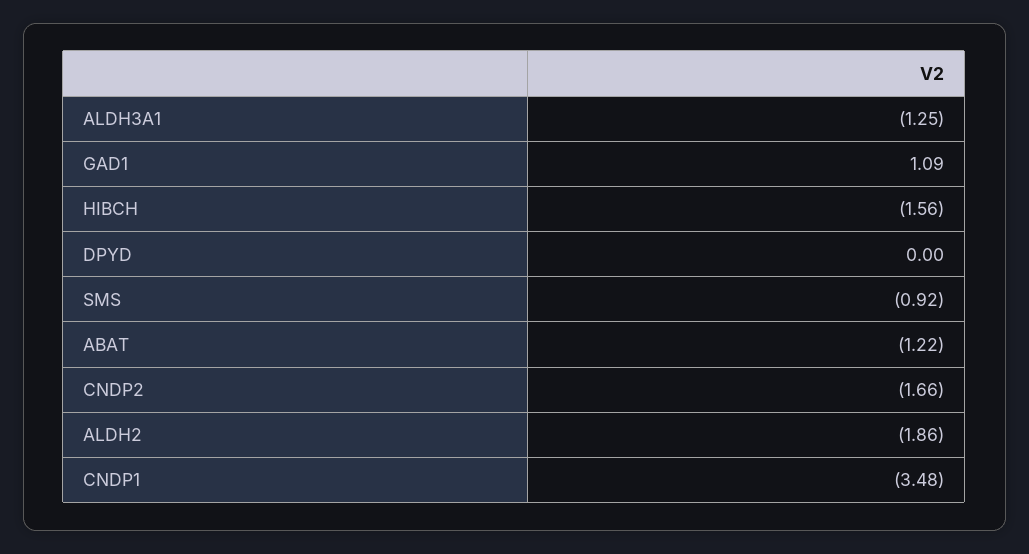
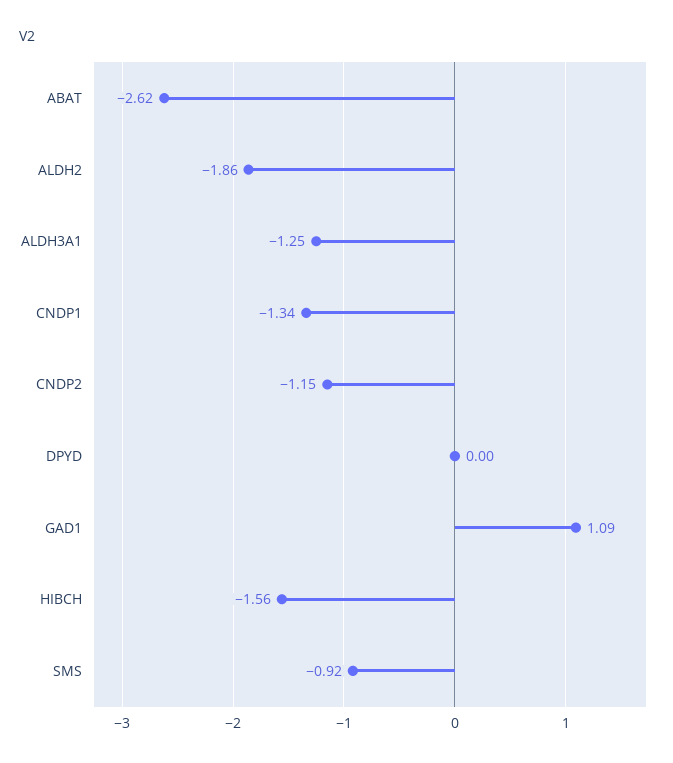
  {
    "ALDH3A1": -1.25,
    "GAD1": 1.09,
    "HIBCH": -1.56,
    "DPYD": 0,
    "SMS": -0.92,
-   "ABAT": -1.22,
+   "ABAT": -2.62,
-   "CNDP2": -1.66,
+   "CNDP2": -1.15,
    "ALDH2": -1.86,
-   "CNDP1": -3.48
+   "CNDP1": -1.34
  }

